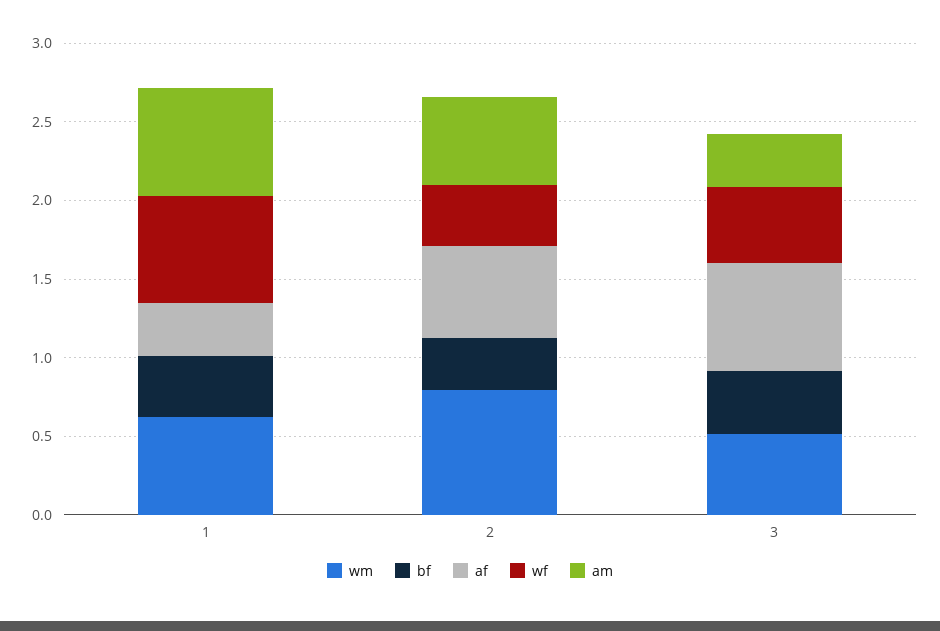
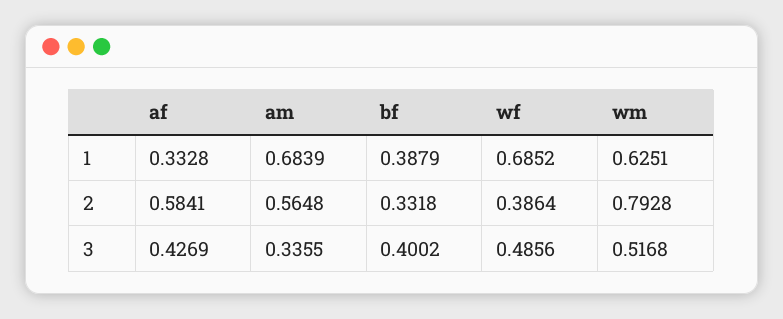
  {
    "wm": {
      "1": 0.6251,
      "2": 0.7928,
      "3": 0.5168
    },
    "bf": {
      "1": 0.3879,
      "2": 0.3318,
      "3": 0.4002
    },
    "af": {
      "1": 0.3328,
      "2": 0.5841,
-     "3": 0.7
+     "3": 0.4269
    },
    "wf": {
      "1": 0.6852,
      "2": 0.3864,
      "3": 0.4856
    },
    "am": {
      "1": 0.6839,
      "2": 0.5648,
      "3": 0.3355
    }
  }

